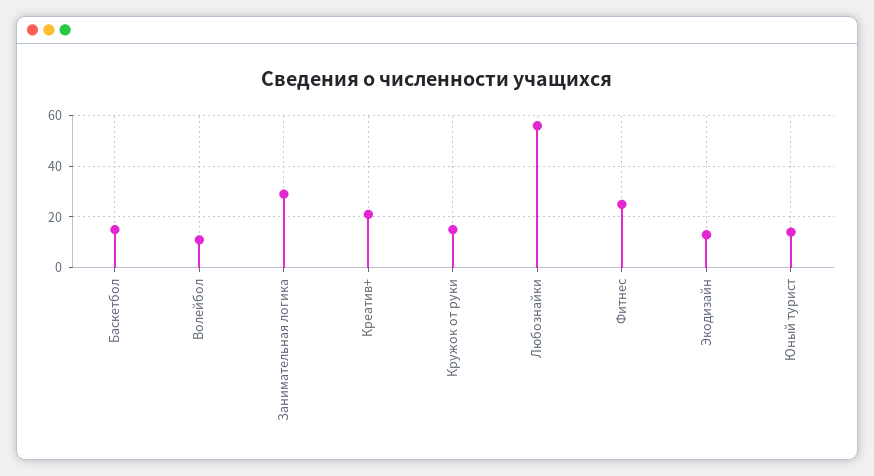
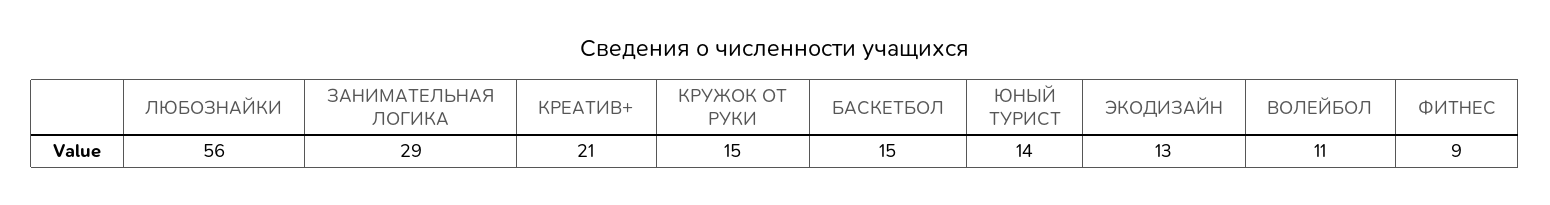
  {
    "Баскетбол": 15,
    "Волейбол": 11,
    "Занимательная логика": 29,
    "Креатив+": 21,
    "Кружок от руки": 15,
    "Любознайки": 56,
-   "Фитнес": 25,
+   "Фитнес": 9,
    "Экодизайн": 13,
    "Юный турист": 14
  }

